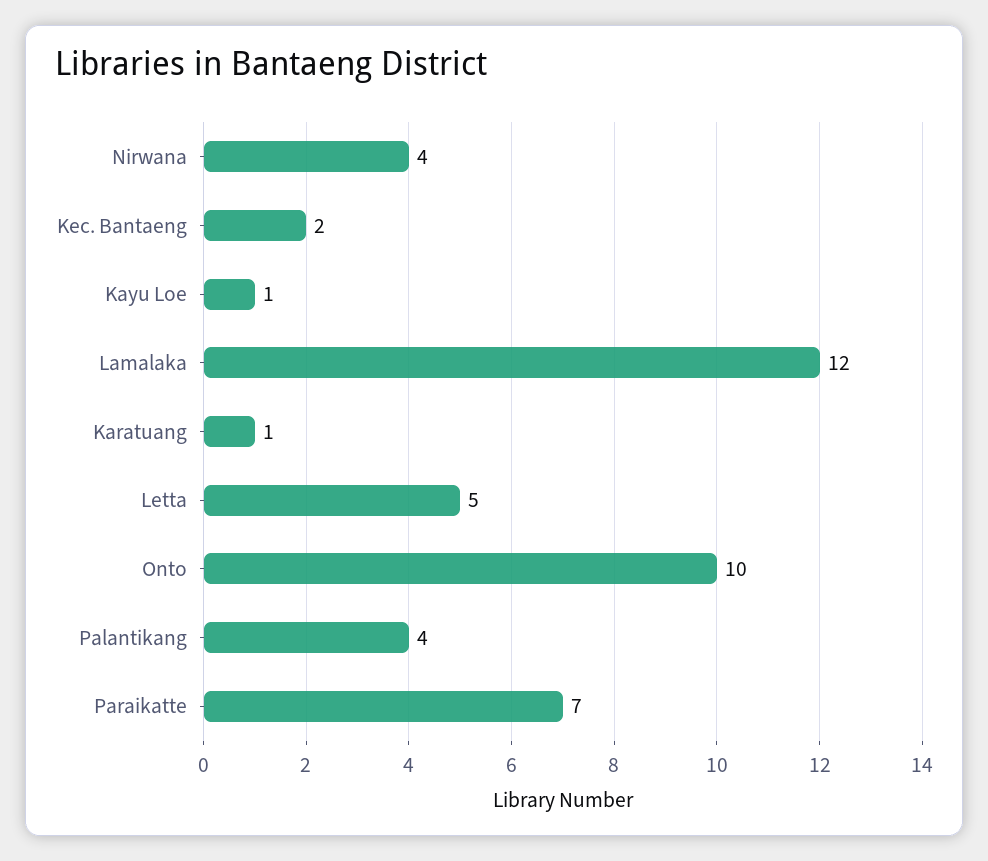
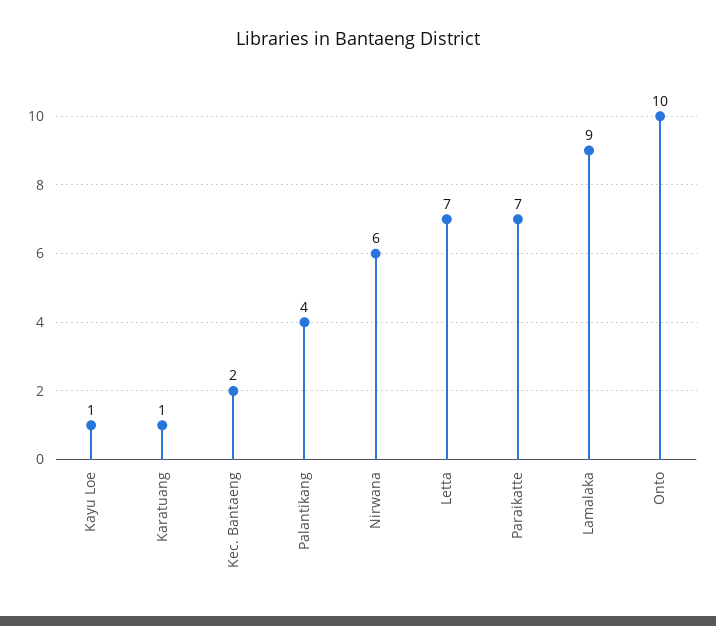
  {
-   "Nirwana": 4,
+   "Nirwana": 6,
    "Kec. Bantaeng": 2,
    "Kayu Loe": 1,
-   "Lamalaka": 12,
+   "Lamalaka": 9,
    "Karatuang": 1,
-   "Letta": 5,
+   "Letta": 7,
    "Onto": 10,
    "Palantikang": 4,
    "Paraikatte": 7
  }

